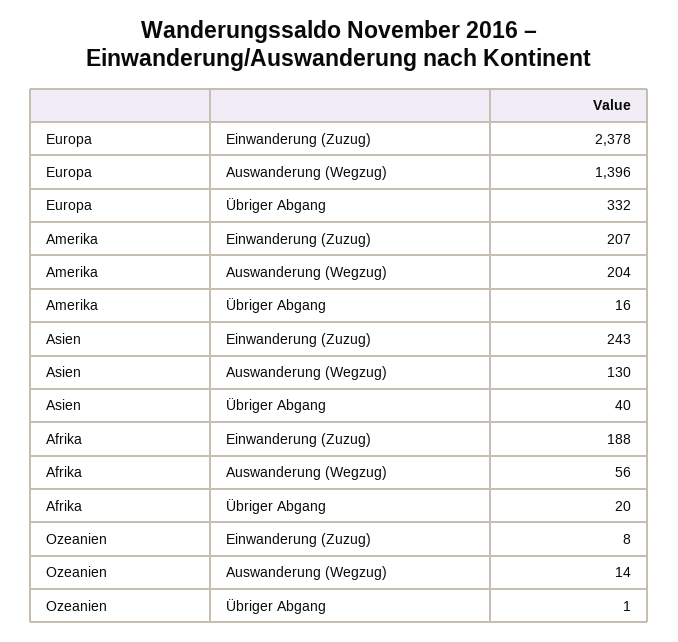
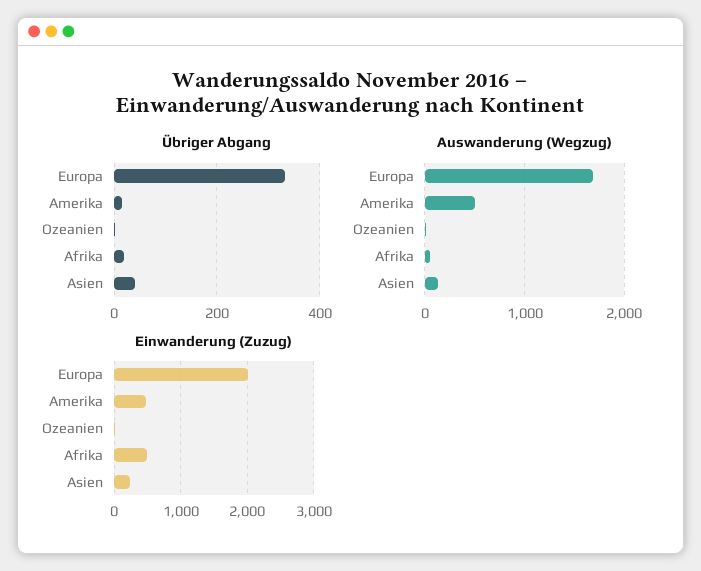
  {
    "Einwanderung (Zuzug)": {
-     "Europa": 2378,
+     "Europa": 2000,
-     "Amerika": 207,
+     "Amerika": 500,
      "Asien": 243,
-     "Afrika": 188,
+     "Afrika": 500,
      "Ozeanien": 8
    },
    "Auswanderung (Wegzug)": {
-     "Europa": 1396,
+     "Europa": 1700,
-     "Amerika": 204,
+     "Amerika": 500,
      "Asien": 130,
      "Afrika": 56,
      "Ozeanien": 14
    },
    "Übriger Abgang": {
      "Europa": 332,
      "Amerika": 16,
      "Asien": 40,
      "Afrika": 20,
      "Ozeanien": 1
    }
  }

